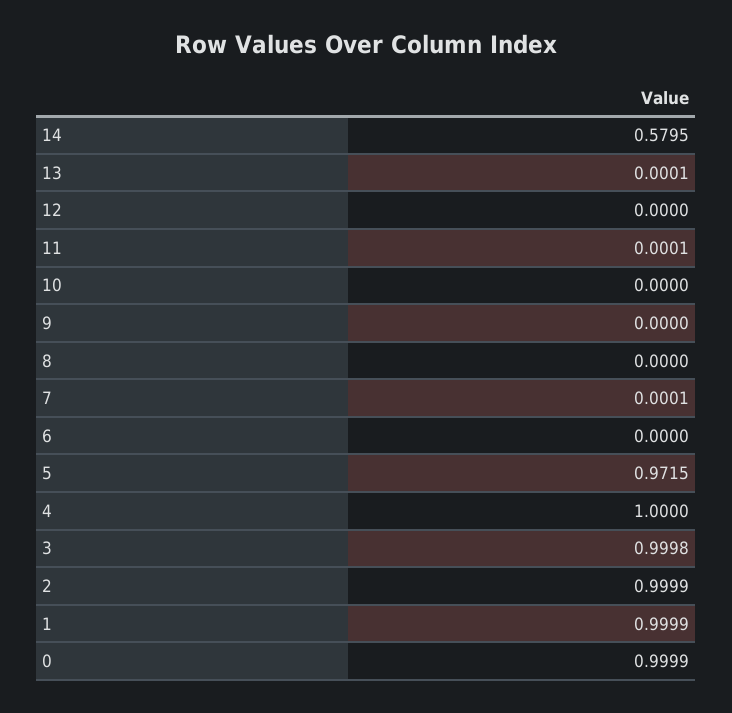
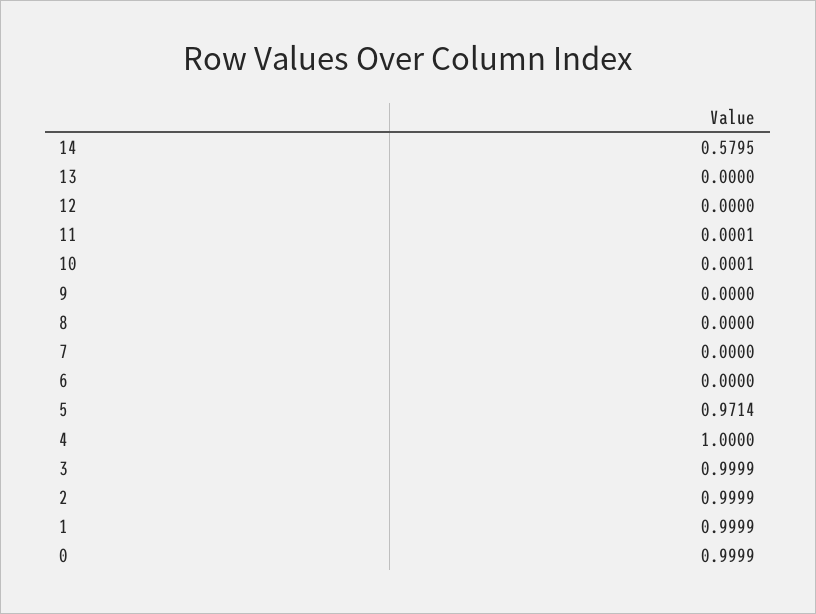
  {
    "14": 0.5795,
-   "13": 0.0001,
+   "13": 0,
    "12": 0,
    "11": 0.0001,
-   "10": 0,
+   "10": 0.0001,
    "9": 0,
    "8": 0,
-   "7": 0.0001,
+   "7": 0,
    "6": 0,
-   "5": 0.9715,
+   "5": 0.9714,
    "4": 1,
-   "3": 0.9998,
+   "3": 0.9999,
    "2": 0.9999,
    "1": 0.9999,
    "0": 0.9999
  }

